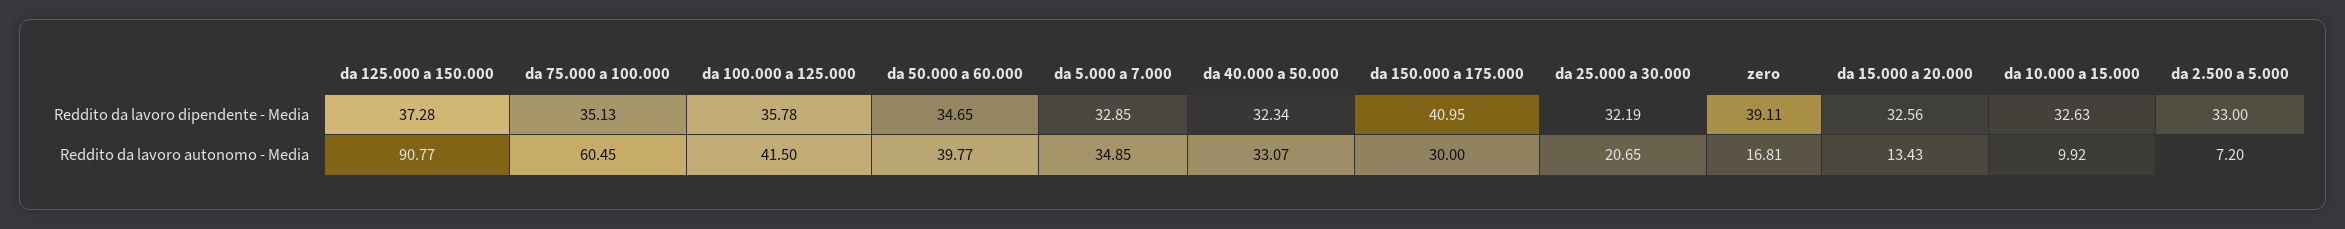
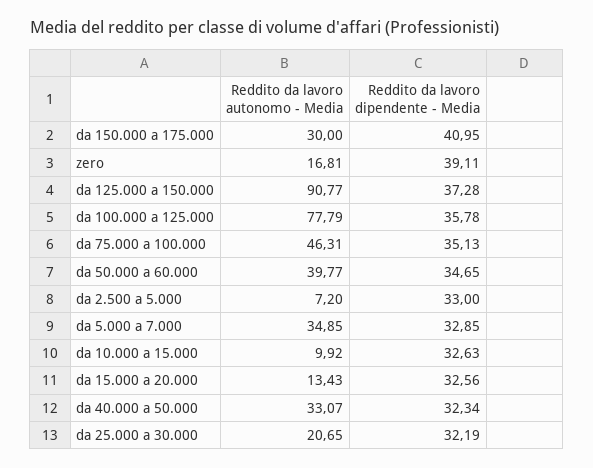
  {
    "da 125.000 a 150.000": {
      "Reddito da lavoro dipendente - Media": 37.28,
      "Reddito da lavoro autonomo - Media": 90.77
    },
    "da 75.000 a 100.000": {
      "Reddito da lavoro dipendente - Media": 35.13,
-     "Reddito da lavoro autonomo - Media": 60.45
+     "Reddito da lavoro autonomo - Media": 46.31
    },
    "da 100.000 a 125.000": {
      "Reddito da lavoro dipendente - Media": 35.78,
-     "Reddito da lavoro autonomo - Media": 41.5
+     "Reddito da lavoro autonomo - Media": 77.79
    },
    "da 50.000 a 60.000": {
      "Reddito da lavoro dipendente - Media": 34.65,
      "Reddito da lavoro autonomo - Media": 39.77
    },
    "da 5.000 a 7.000": {
      "Reddito da lavoro dipendente - Media": 32.85,
      "Reddito da lavoro autonomo - Media": 34.85
    },
    "da 40.000 a 50.000": {
      "Reddito da lavoro dipendente - Media": 32.34,
      "Reddito da lavoro autonomo - Media": 33.07
    },
    "da 150.000 a 175.000": {
      "Reddito da lavoro dipendente - Media": 40.95,
      "Reddito da lavoro autonomo - Media": 30
    },
    "da 25.000 a 30.000": {
      "Reddito da lavoro dipendente - Media": 32.19,
      "Reddito da lavoro autonomo - Media": 20.65
    },
    "zero": {
      "Reddito da lavoro dipendente - Media": 39.11,
      "Reddito da lavoro autonomo - Media": 16.81
    },
    "da 15.000 a 20.000": {
      "Reddito da lavoro dipendente - Media": 32.56,
      "Reddito da lavoro autonomo - Media": 13.43
    },
    "da 10.000 a 15.000": {
      "Reddito da lavoro dipendente - Media": 32.63,
      "Reddito da lavoro autonomo - Media": 9.92
    },
    "da 2.500 a 5.000": {
      "Reddito da lavoro dipendente - Media": 33,
      "Reddito da lavoro autonomo - Media": 7.2
    }
  }

